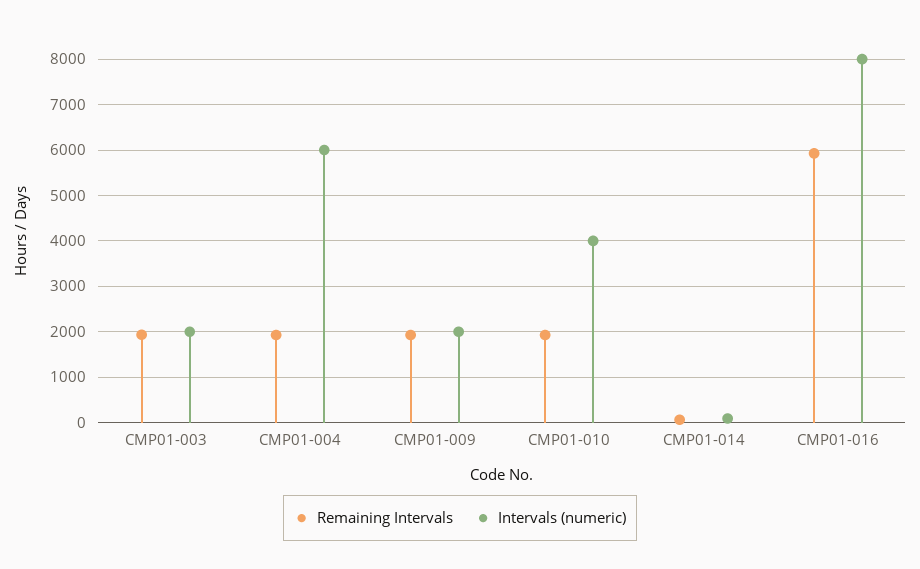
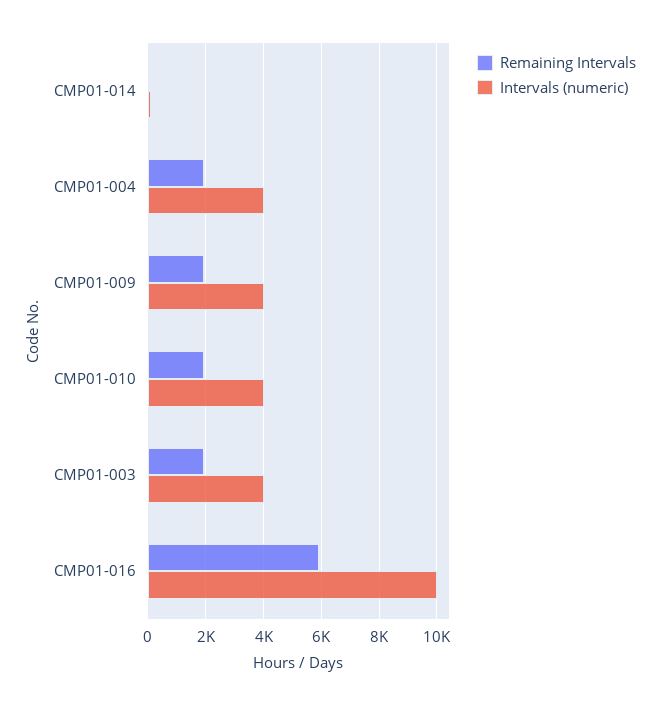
  {
    "Remaining Intervals": {
      "CMP01-003": 2000,
      "CMP01-004": 2000,
      "CMP01-009": 2000,
      "CMP01-010": 2000,
      "CMP01-014": 0,
      "CMP01-016": 6000
    },
    "Intervals (numeric)": {
-     "CMP01-003": 2000,
+     "CMP01-003": 4000,
-     "CMP01-004": 6000,
+     "CMP01-004": 4000,
-     "CMP01-009": 2000,
+     "CMP01-009": 4000,
      "CMP01-010": 4000,
      "CMP01-014": 0,
-     "CMP01-016": 8000
+     "CMP01-016": 10000
    }
  }

